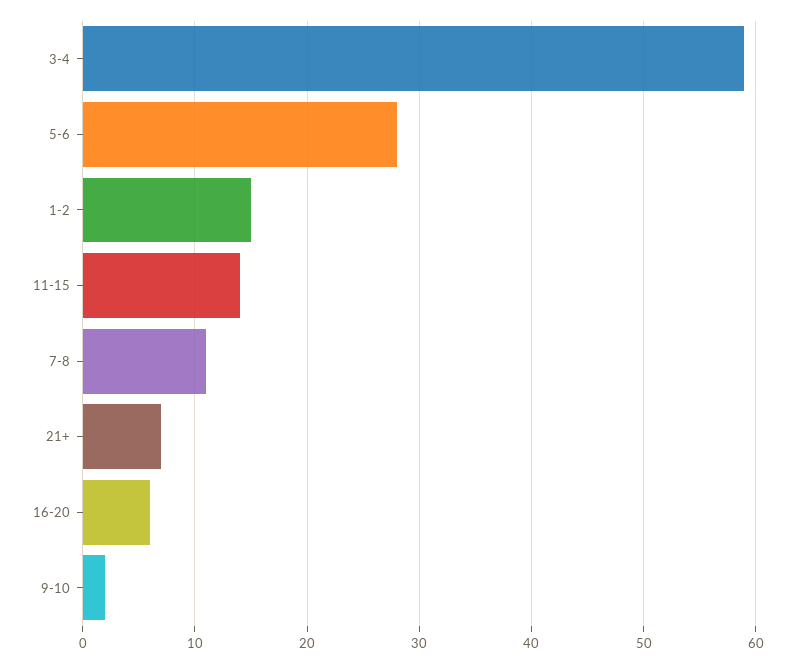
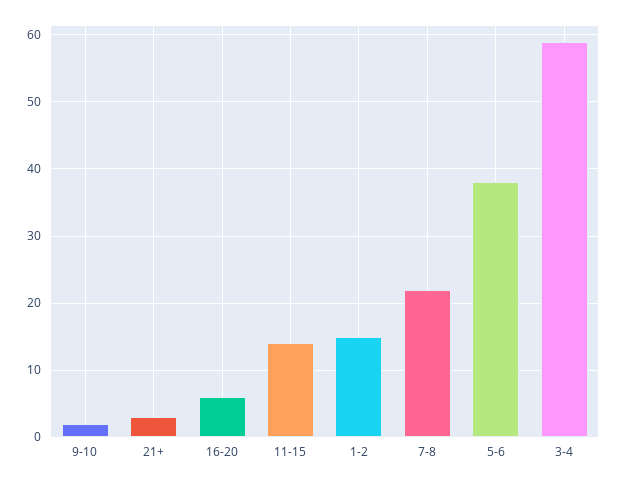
  {
    "3-4": 59,
-   "5-6": 28,
+   "5-6": 38,
    "1-2": 15,
    "11-15": 14,
-   "7-8": 11,
+   "7-8": 22,
-   "21+": 7,
+   "21+": 3,
    "16-20": 6,
    "9-10": 2
  }

